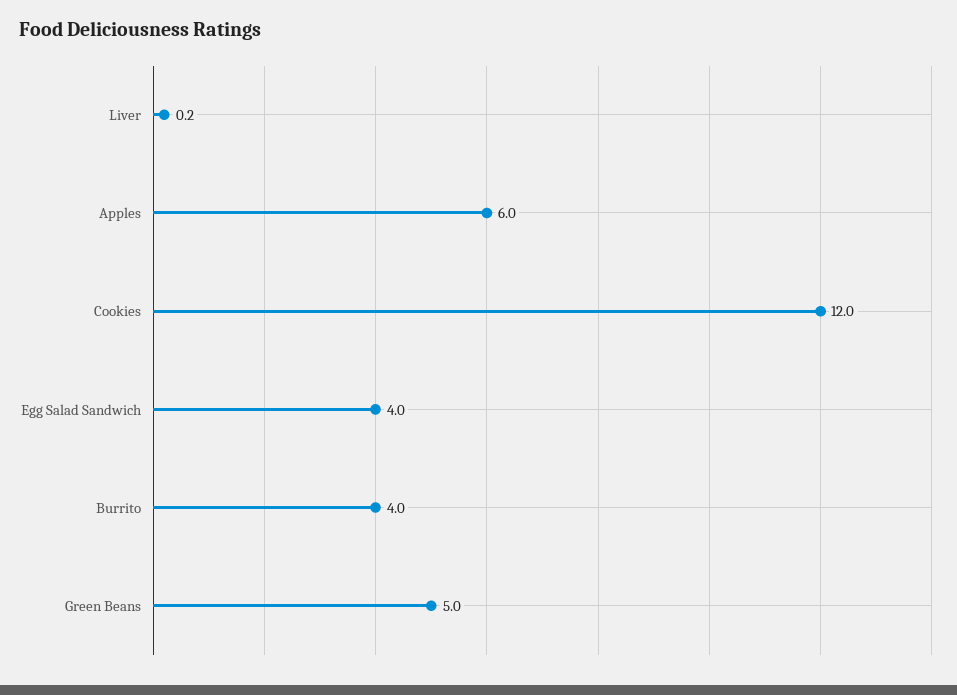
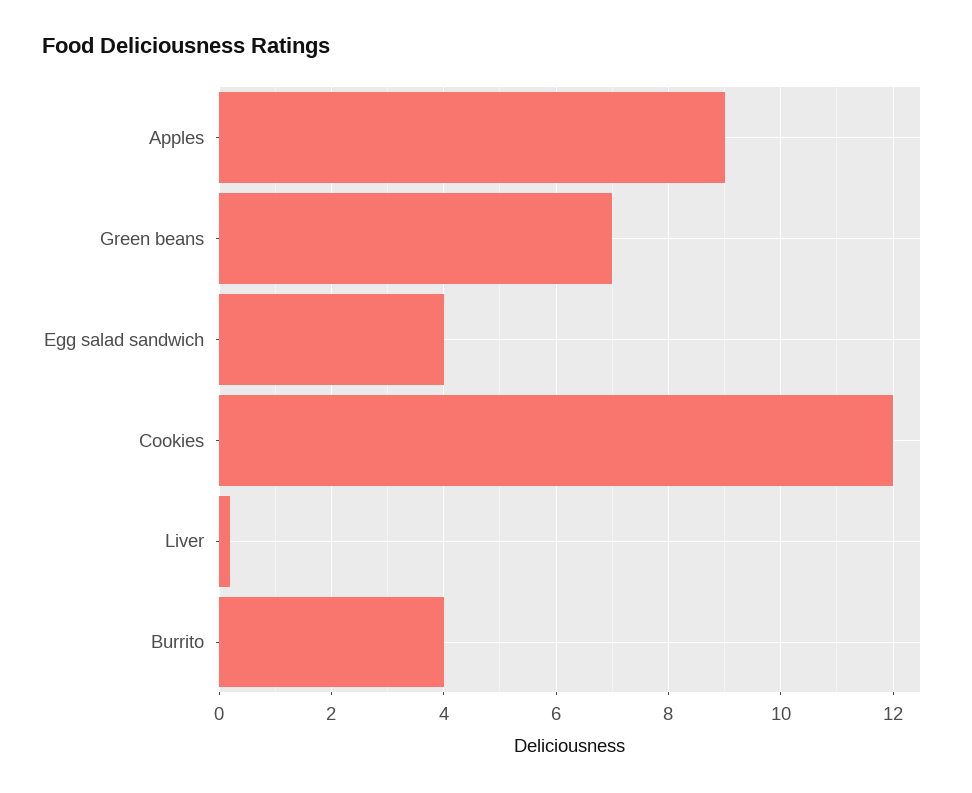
  {
    "Liver": 0.2,
-   "Apples": 6,
+   "Apples": 9,
    "Cookies": 12,
    "Egg Salad Sandwich": 4,
    "Burrito": 4,
-   "Green Beans": 5
+   "Green Beans": 7
  }

